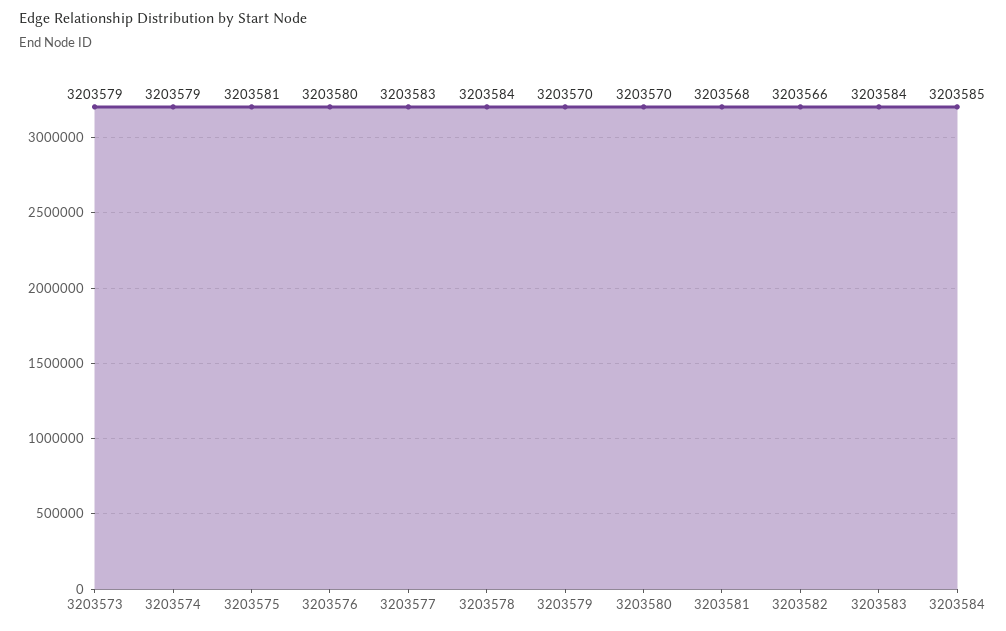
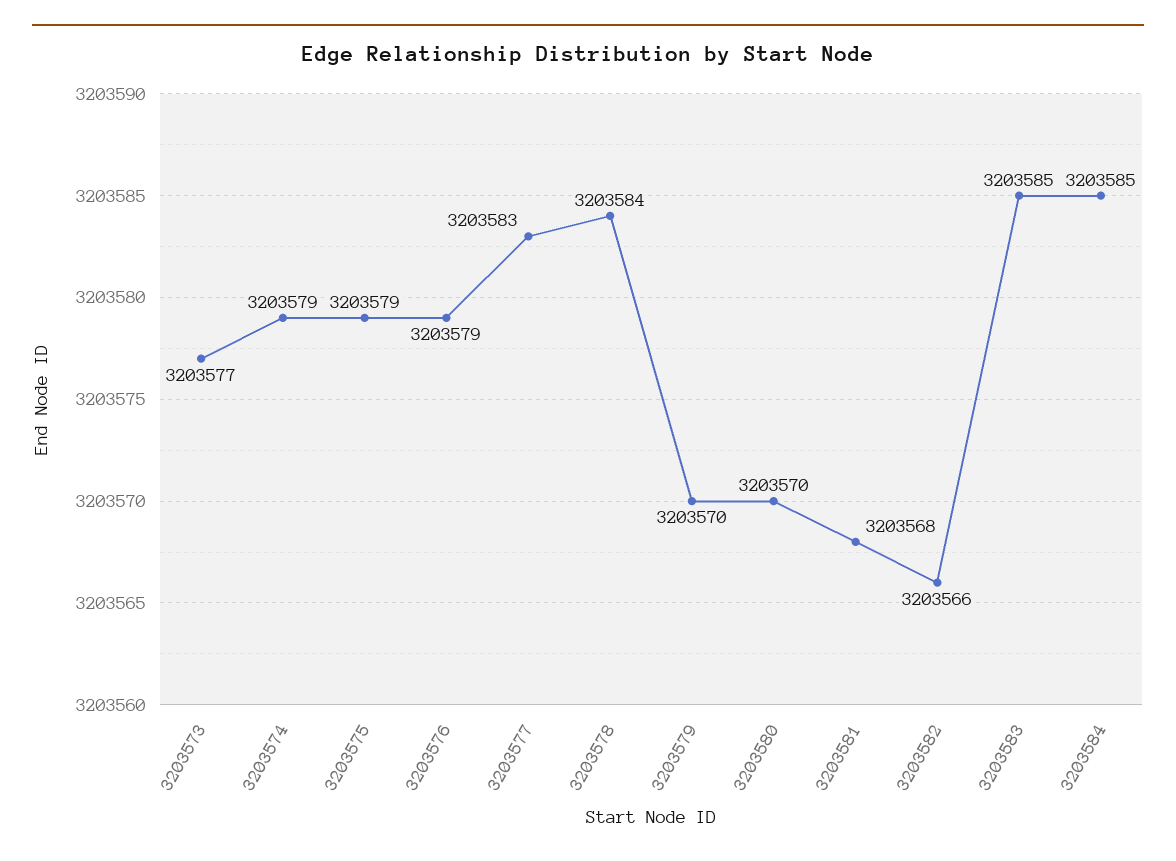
  {
-   "3203573": 3203579,
+   "3203573": 3203577,
    "3203574": 3203579,
-   "3203575": 3203581,
+   "3203575": 3203579,
-   "3203576": 3203580,
+   "3203576": 3203579,
    "3203577": 3203583,
    "3203578": 3203584,
    "3203579": 3203570,
    "3203580": 3203570,
    "3203581": 3203568,
    "3203582": 3203566,
-   "3203583": 3203584,
+   "3203583": 3203585,
    "3203584": 3203585
  }

